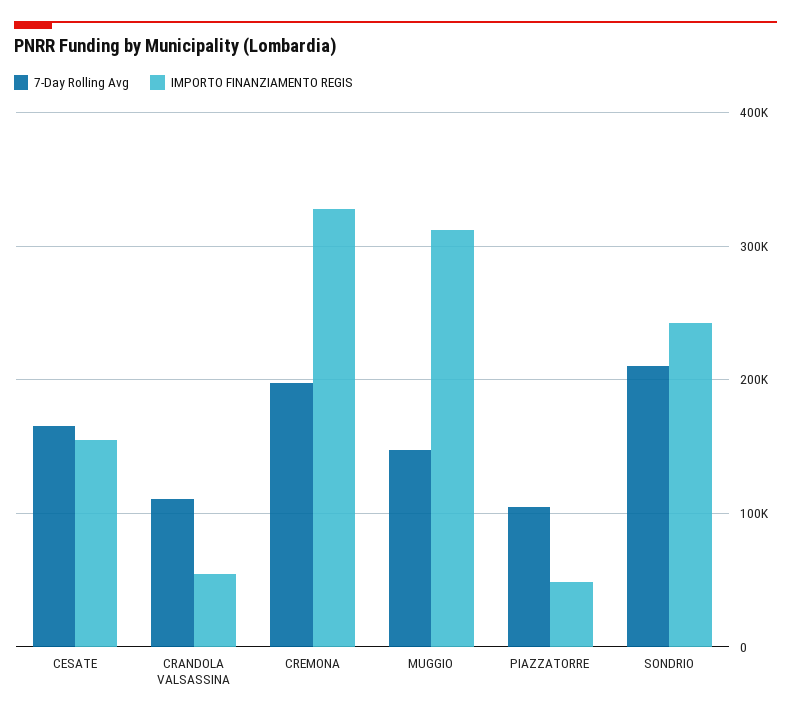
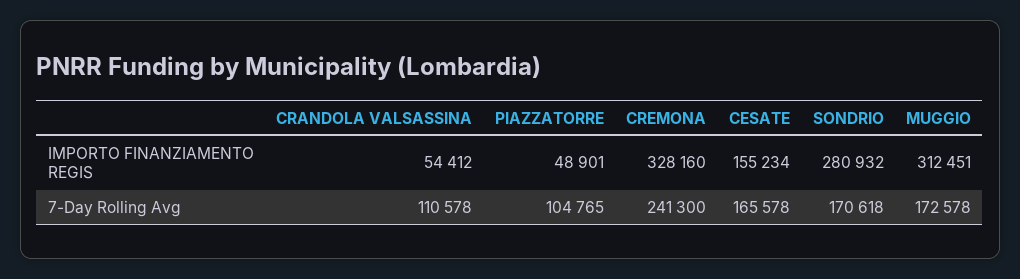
  {
    "7-Day Rolling Avg": {
      "CESATE": 165578,
      "CRANDOLA VALSASSINA": 110578,
-     "CREMONA": 200000,
+     "CREMONA": 241300,
-     "MUGGIO": 150000,
+     "MUGGIO": 172578,
      "PIAZZATORRE": 104765,
-     "SONDRIO": 210000
+     "SONDRIO": 170618
    },
    "IMPORTO FINANZIAMENTO REGIS": {
      "CESATE": 155234,
      "CRANDOLA VALSASSINA": 54412,
      "CREMONA": 328160,
      "MUGGIO": 312451,
      "PIAZZATORRE": 48901,
-     "SONDRIO": 240000
+     "SONDRIO": 280932
    }
  }

